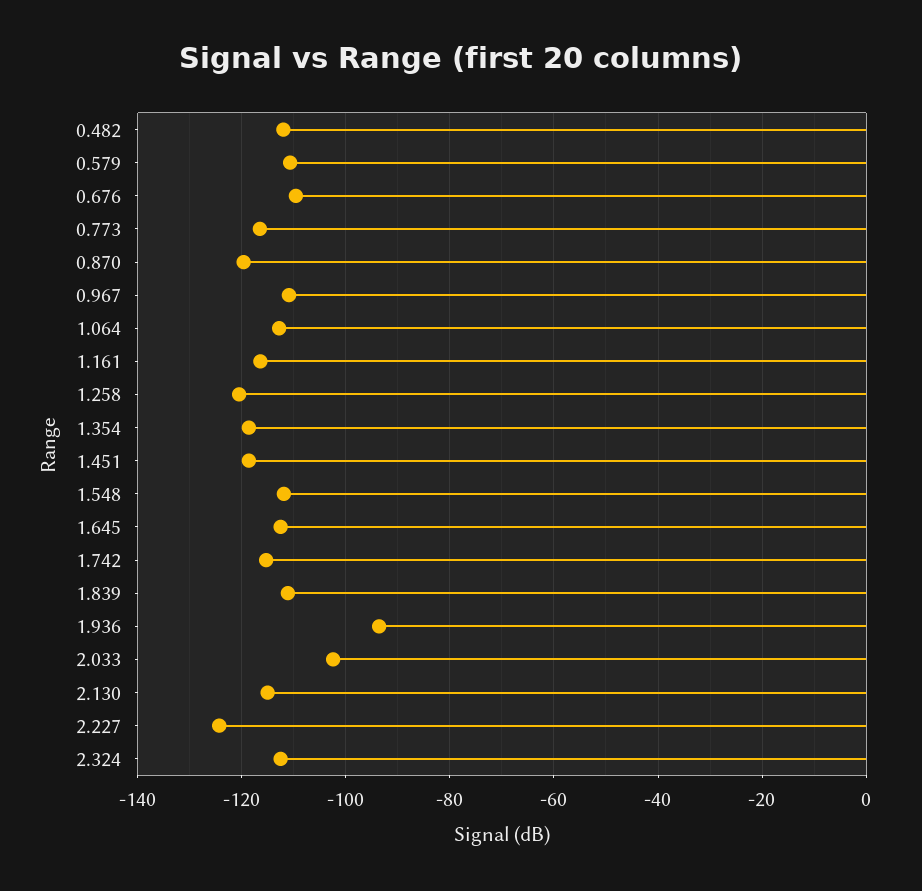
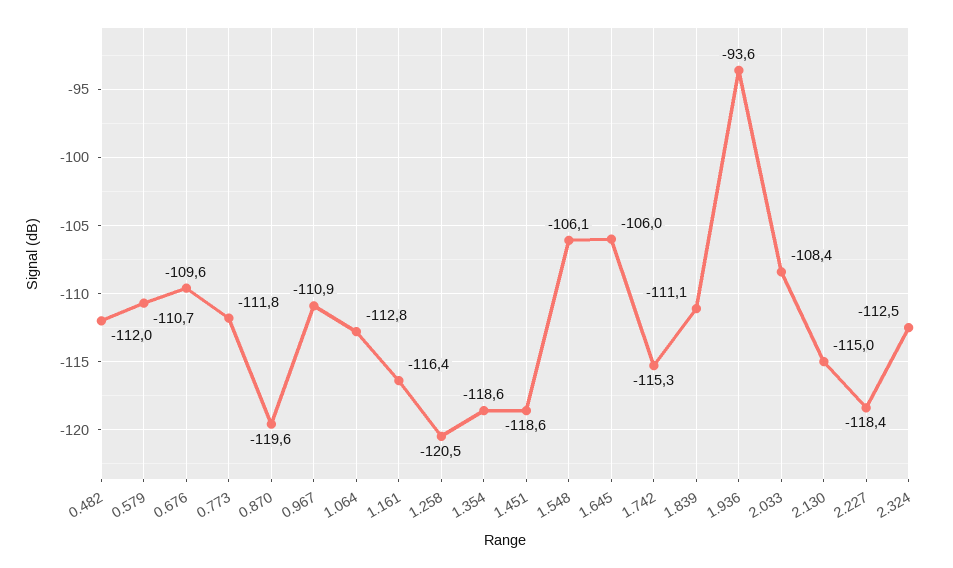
  {
    "0.482": -112,
    "0.579": -110.7,
    "0.676": -109.6,
-   "0.773": -116,
+   "0.773": -111.8,
    "0.870": -119.6,
    "0.967": -110.9,
    "1.064": -112.8,
    "1.161": -116.4,
    "1.258": -120.5,
    "1.354": -118.6,
    "1.451": -118.6,
-   "1.548": -112,
+   "1.548": -106.1,
-   "1.645": -112,
+   "1.645": -106,
    "1.742": -115.3,
    "1.839": -111.1,
    "1.936": -93.6,
-   "2.033": -102,
+   "2.033": -108.4,
    "2.130": -115,
-   "2.227": -124,
+   "2.227": -118.4,
    "2.324": -112.5
  }

